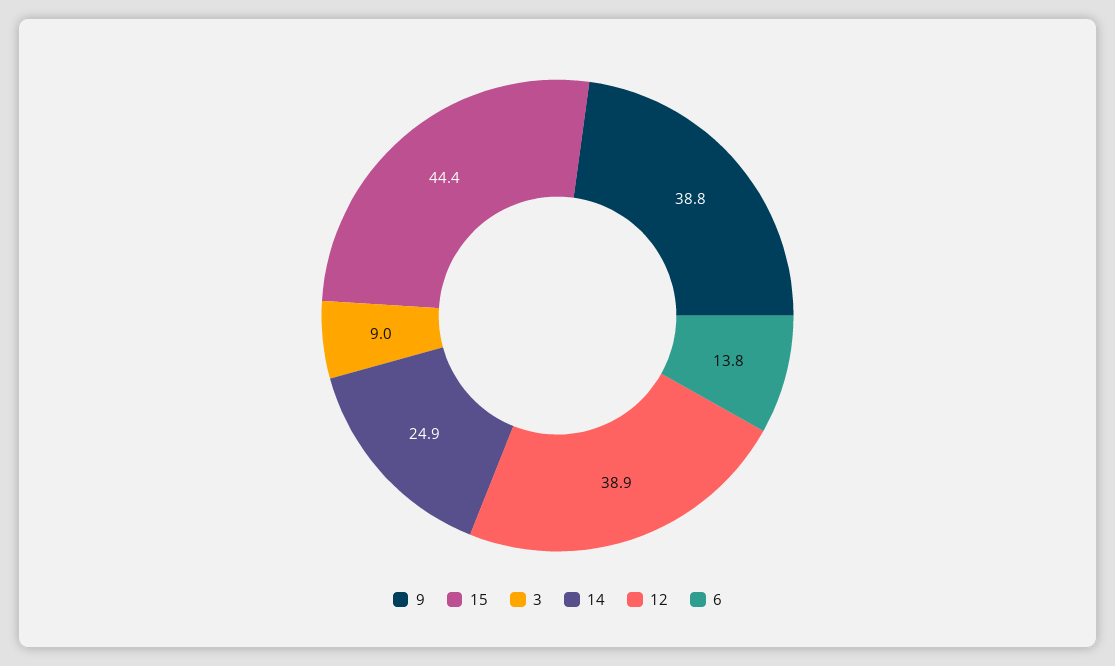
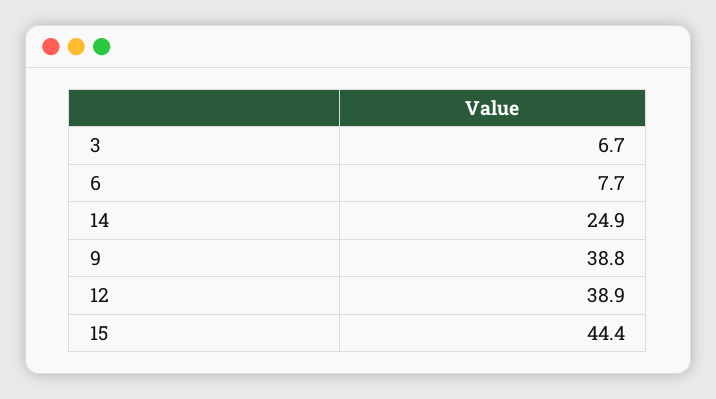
  {
    "9": 38.8,
    "15": 44.4,
-   "3": 9,
+   "3": 6.7,
    "14": 24.9,
    "12": 38.9,
-   "6": 13.8
+   "6": 7.7
  }

